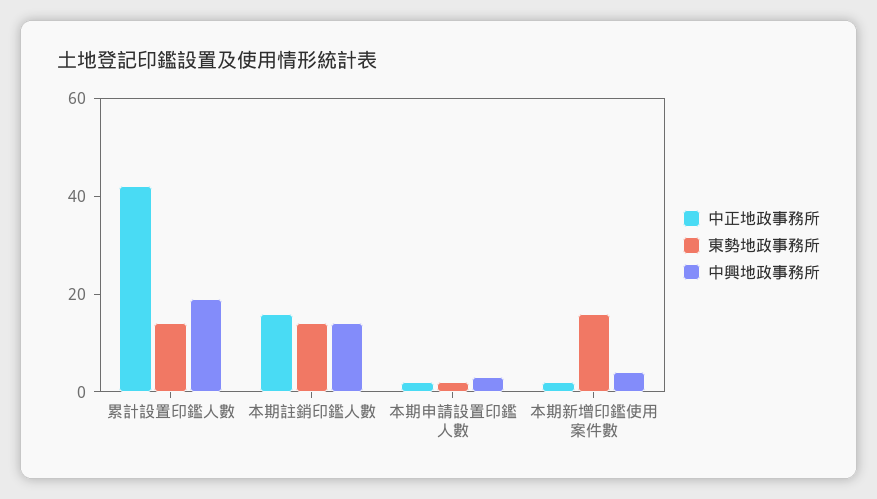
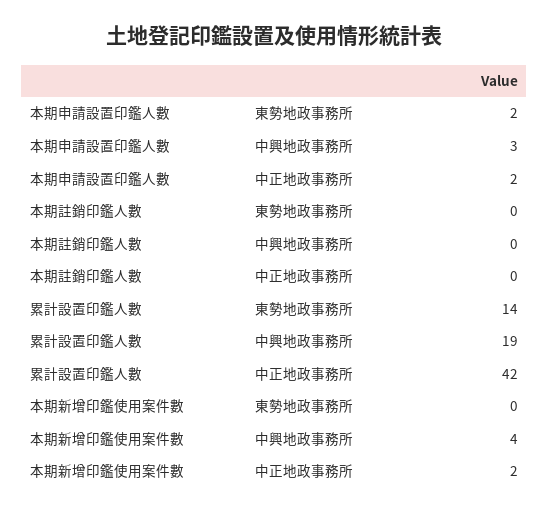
  {
    "中正地政事務所": {
      "累計設置印鑑人數": 42,
-     "本期註銷印鑑人數": 15,
+     "本期註銷印鑑人數": 0,
      "本期申請設置印鑑人數": 2,
      "本期新增印鑑使用案件數": 2
    },
    "東勢地政事務所": {
      "累計設置印鑑人數": 14,
-     "本期註銷印鑑人數": 15,
+     "本期註銷印鑑人數": 0,
      "本期申請設置印鑑人數": 2,
-     "本期新增印鑑使用案件數": 15
+     "本期新增印鑑使用案件數": 0
    },
    "中興地政事務所": {
      "累計設置印鑑人數": 19,
-     "本期註銷印鑑人數": 15,
+     "本期註銷印鑑人數": 0,
      "本期申請設置印鑑人數": 3,
      "本期新增印鑑使用案件數": 4
    }
  }

